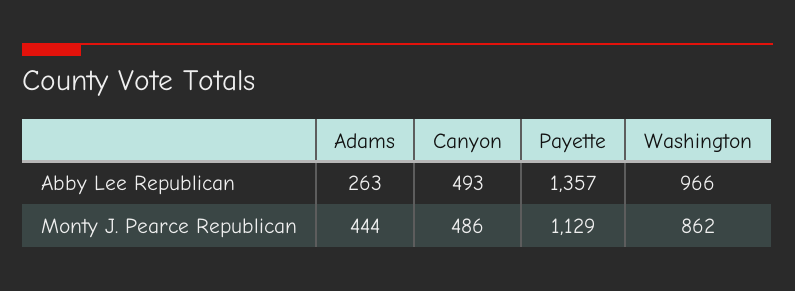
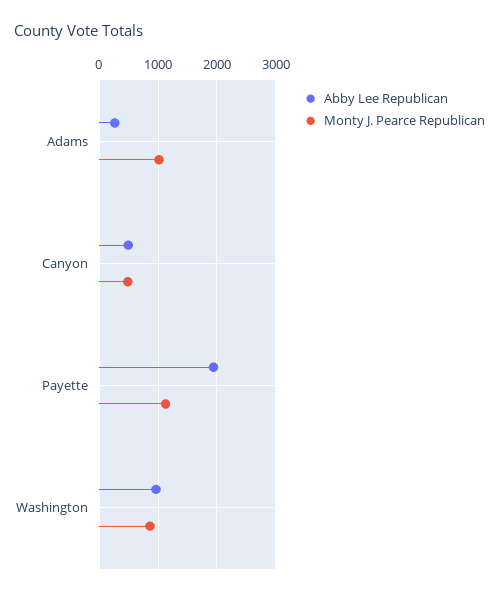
  {
    "Abby Lee Republican": {
      "Adams": 263,
      "Canyon": 493,
-     "Payette": 1357,
+     "Payette": 2000,
      "Washington": 966
    },
    "Monty J. Pearce Republican": {
-     "Adams": 444,
+     "Adams": 1000,
      "Canyon": 486,
      "Payette": 1129,
      "Washington": 862
    }
  }

